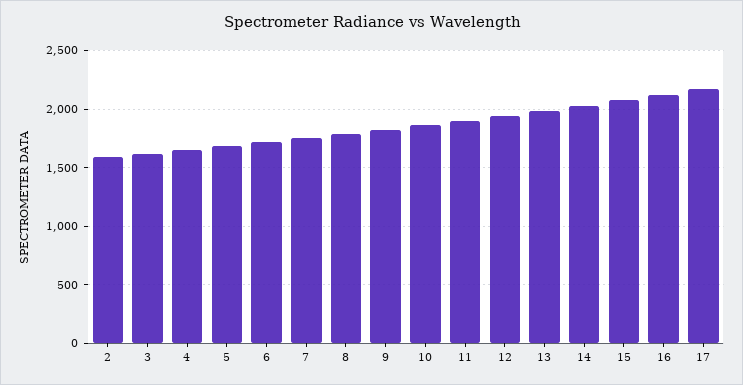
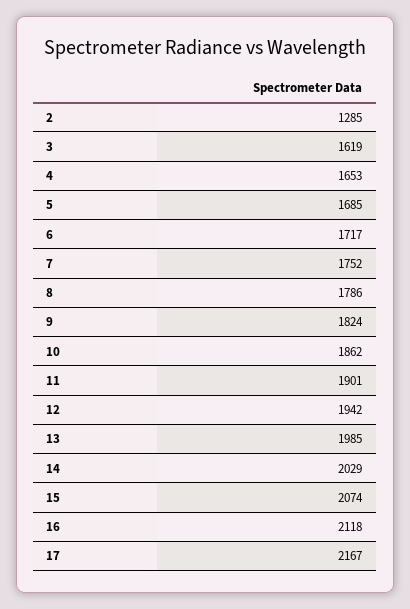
  {
-   "2": 1600,
+   "2": 1285,
    "3": 1619,
    "4": 1653,
    "5": 1685,
    "6": 1717,
    "7": 1752,
    "8": 1786,
    "9": 1824,
    "10": 1862,
    "11": 1901,
    "12": 1942,
    "13": 1985,
    "14": 2029,
    "15": 2074,
    "16": 2118,
    "17": 2167
  }

